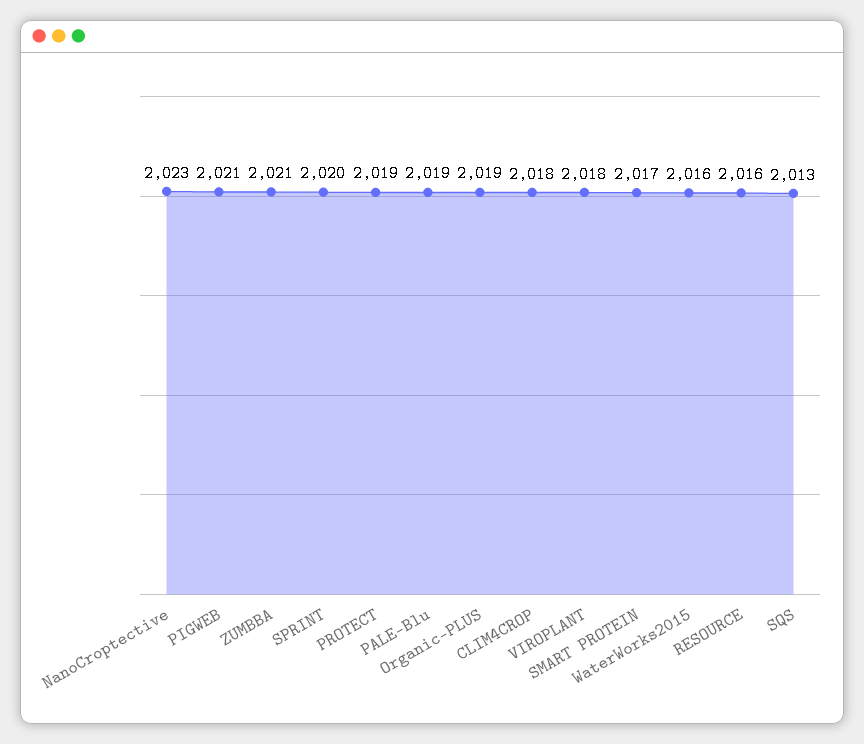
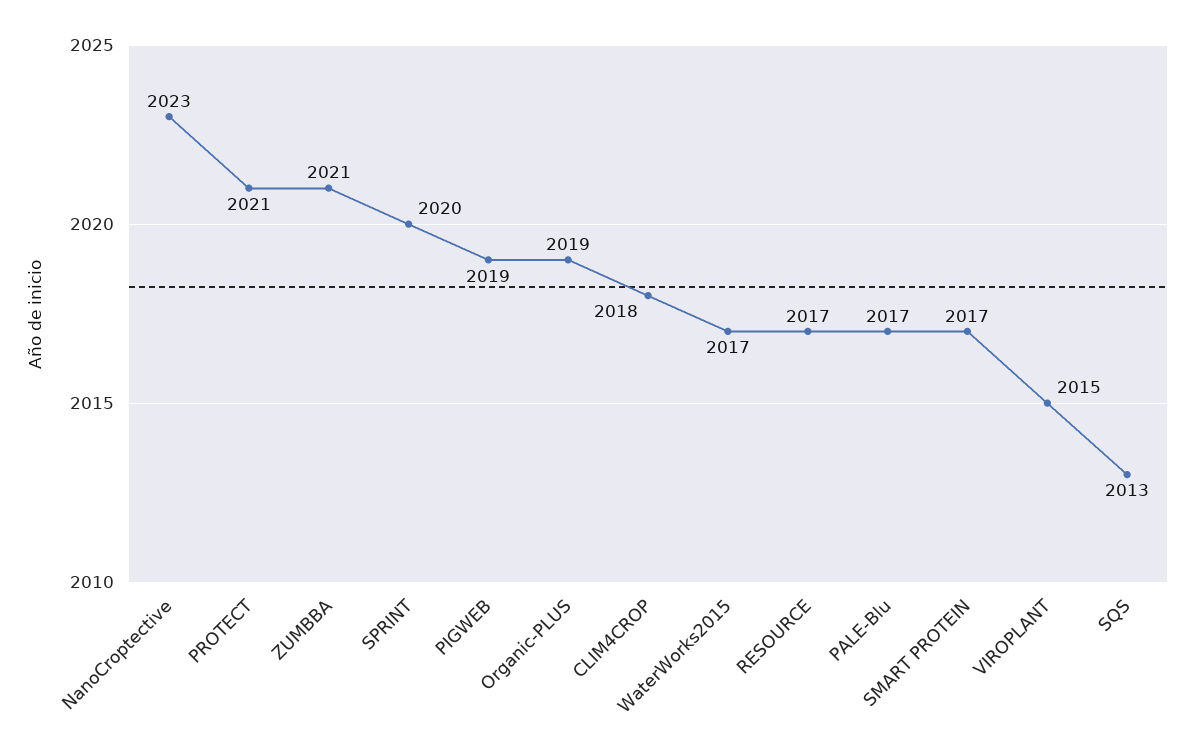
  {
    "NanoCroptective": 2023,
-   "PIGWEB": 2021,
+   "PIGWEB": 2019,
    "ZUMBBA": 2021,
    "SPRINT": 2020,
-   "PROTECT": 2019,
+   "PROTECT": 2021,
-   "PALE-Blu": 2019,
+   "PALE-Blu": 2017,
    "Organic-PLUS": 2019,
    "CLIM4CROP": 2018,
-   "VIROPLANT": 2018,
+   "VIROPLANT": 2015,
    "SMART PROTEIN": 2017,
-   "WaterWorks2015": 2016,
+   "WaterWorks2015": 2017,
-   "RESOURCE": 2016,
+   "RESOURCE": 2017,
    "SQS": 2013
  }

